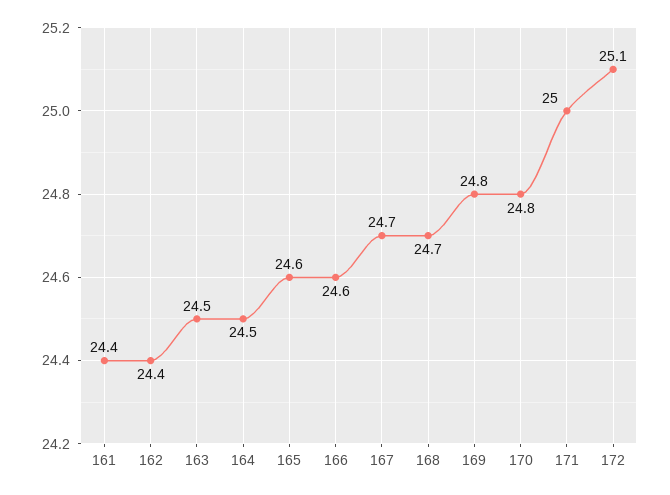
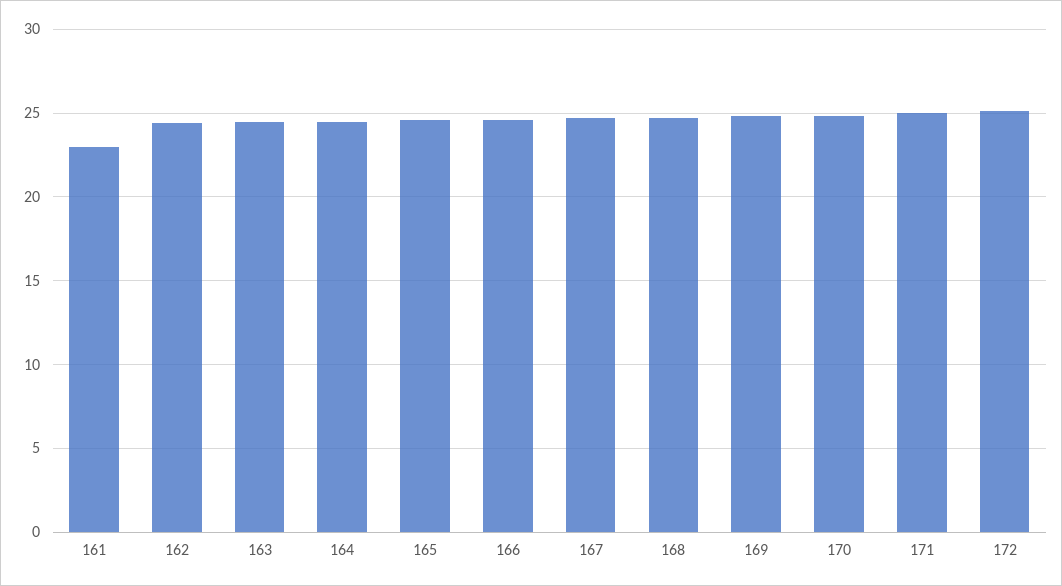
  {
-   "161": 24.4,
+   "161": 23,
    "162": 24.4,
    "163": 24.5,
    "164": 24.5,
    "165": 24.6,
    "166": 24.6,
    "167": 24.7,
    "168": 24.7,
    "169": 24.8,
    "170": 24.8,
    "171": 25,
    "172": 25.1
  }

